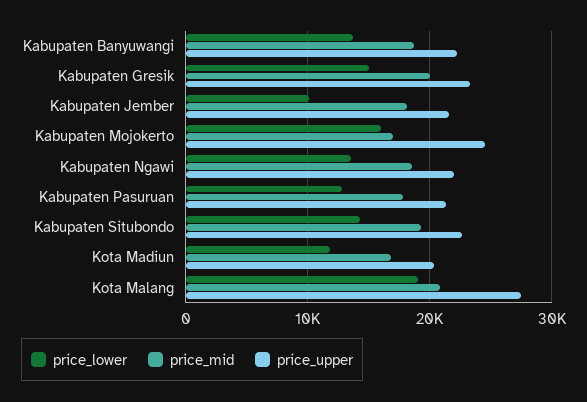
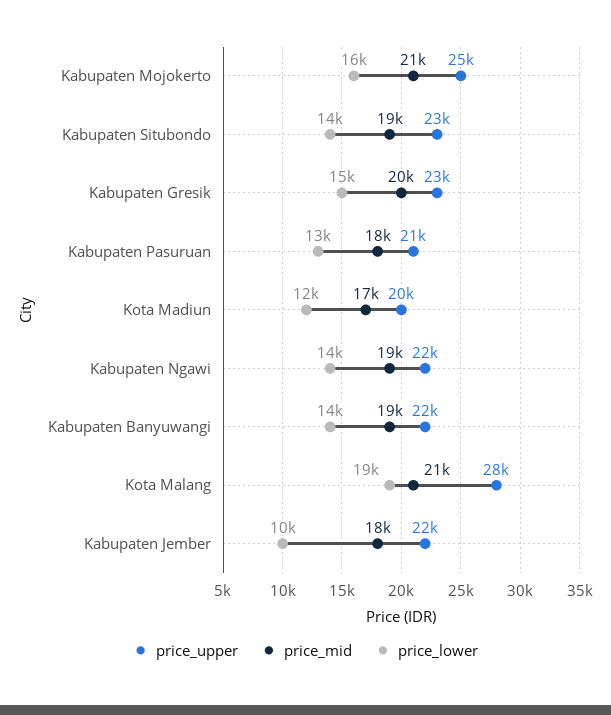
  {
    "price_lower": {
      "Kabupaten Banyuwangi": 14000,
      "Kabupaten Gresik": 15000,
      "Kabupaten Jember": 10000,
      "Kabupaten Mojokerto": 16000,
      "Kabupaten Ngawi": 14000,
      "Kabupaten Pasuruan": 13000,
      "Kabupaten Situbondo": 14000,
      "Kota Madiun": 12000,
      "Kota Malang": 19000
    },
    "price_mid": {
      "Kabupaten Banyuwangi": 19000,
      "Kabupaten Gresik": 20000,
      "Kabupaten Jember": 18000,
-     "Kabupaten Mojokerto": 17000,
+     "Kabupaten Mojokerto": 21000,
      "Kabupaten Ngawi": 19000,
      "Kabupaten Pasuruan": 18000,
      "Kabupaten Situbondo": 19000,
      "Kota Madiun": 17000,
      "Kota Malang": 21000
    },
    "price_upper": {
      "Kabupaten Banyuwangi": 22000,
      "Kabupaten Gresik": 23000,
      "Kabupaten Jember": 22000,
      "Kabupaten Mojokerto": 25000,
      "Kabupaten Ngawi": 22000,
      "Kabupaten Pasuruan": 21000,
      "Kabupaten Situbondo": 23000,
      "Kota Madiun": 20000,
      "Kota Malang": 28000
    }
  }

